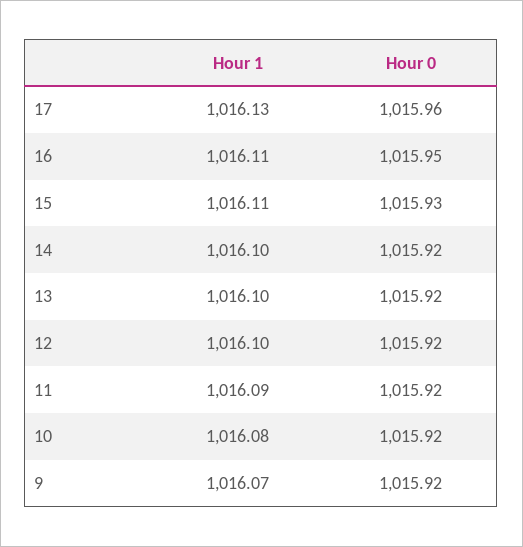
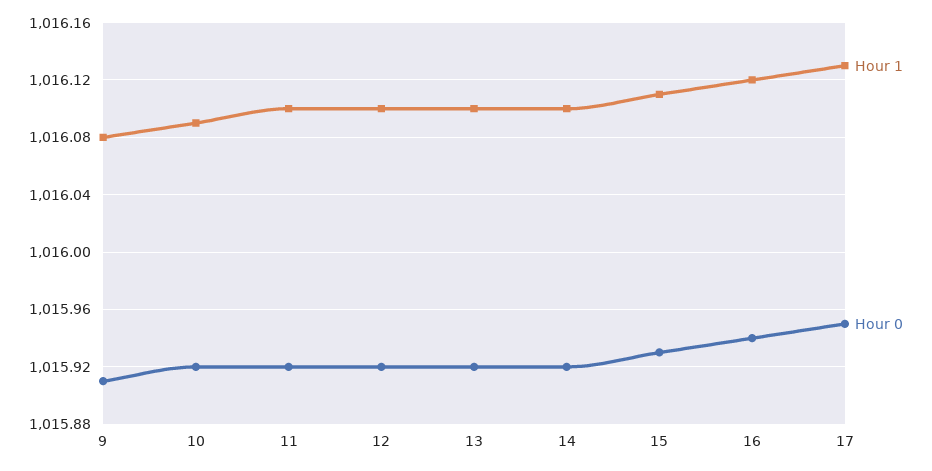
  {
    "Hour 1": {
      "17": 1016.13,
-     "16": 1016.11,
+     "16": 1016.12,
      "15": 1016.11,
      "14": 1016.1,
      "13": 1016.1,
      "12": 1016.1,
-     "11": 1016.09,
+     "11": 1016.1,
-     "10": 1016.08,
+     "10": 1016.09,
-     "9": 1016.07
+     "9": 1016.08
    },
    "Hour 0": {
-     "17": 1015.96,
+     "17": 1015.95,
-     "16": 1015.95,
+     "16": 1015.94,
      "15": 1015.93,
      "14": 1015.92,
      "13": 1015.92,
      "12": 1015.92,
      "11": 1015.92,
      "10": 1015.92,
-     "9": 1015.92
+     "9": 1015.91
    }
  }

